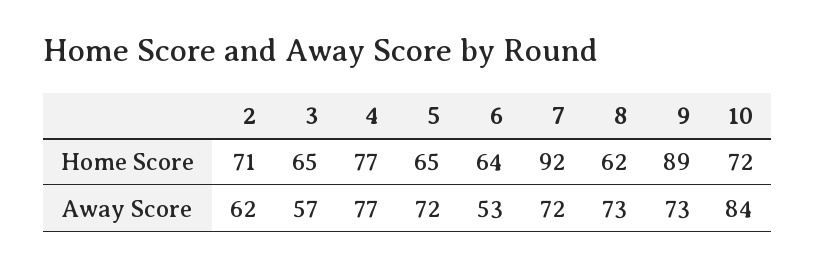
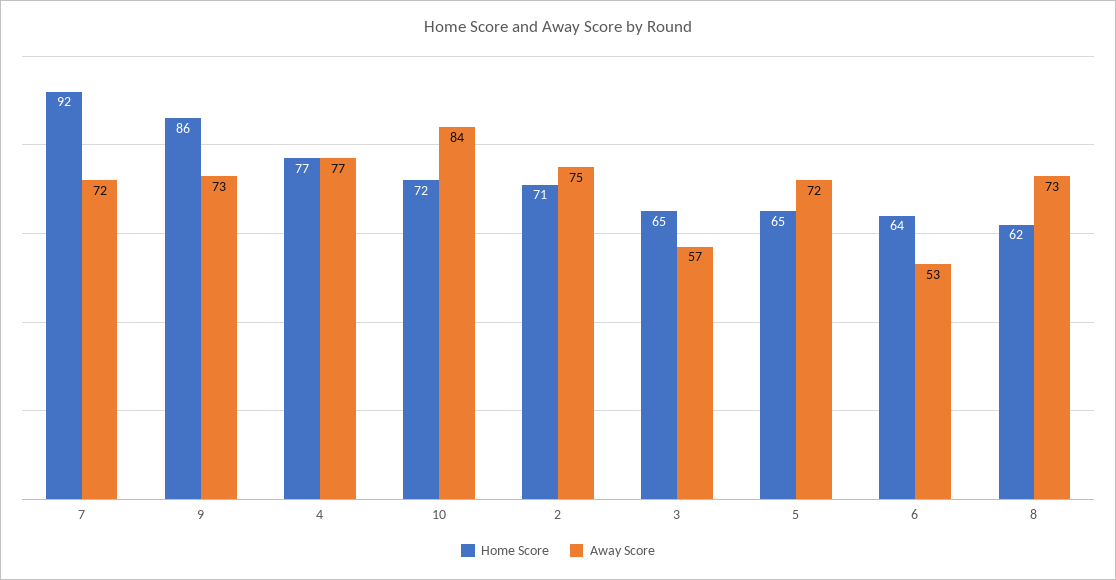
  {
    "Home Score": {
      "2": 71,
      "3": 65,
      "4": 77,
      "5": 65,
      "6": 64,
      "7": 92,
      "8": 62,
-     "9": 89,
+     "9": 86,
      "10": 72
    },
    "Away Score": {
-     "2": 62,
+     "2": 75,
      "3": 57,
      "4": 77,
      "5": 72,
      "6": 53,
      "7": 72,
      "8": 73,
      "9": 73,
      "10": 84
    }
  }

